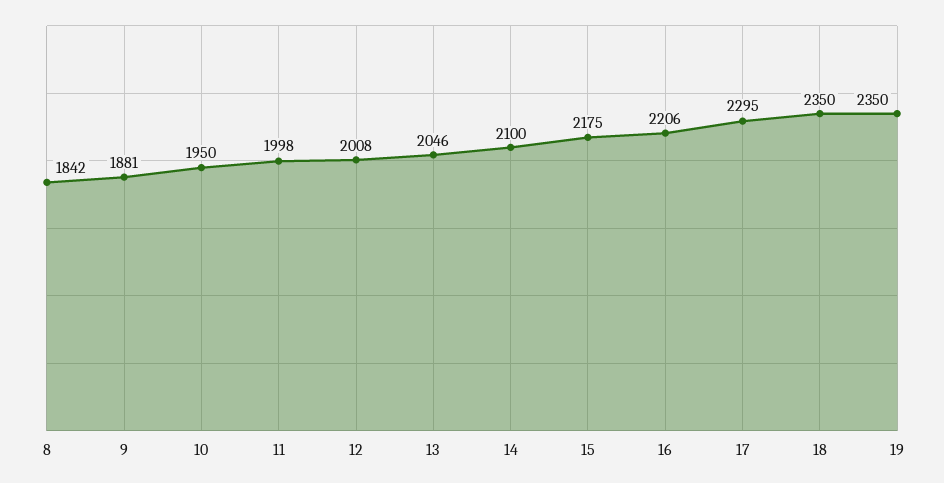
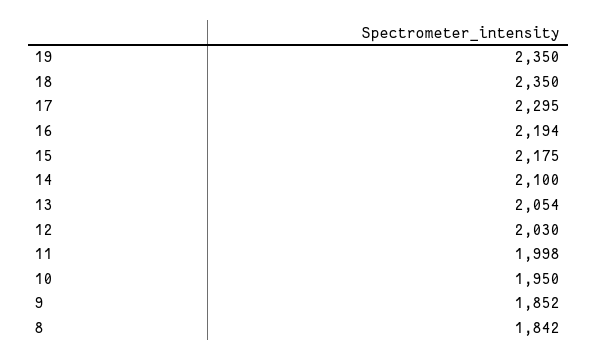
  {
    "8": 1842,
-   "9": 1881,
+   "9": 1852,
    "10": 1950,
    "11": 1998,
-   "12": 2008,
+   "12": 2030,
-   "13": 2046,
+   "13": 2054,
    "14": 2100,
    "15": 2175,
-   "16": 2206,
+   "16": 2194,
    "17": 2295,
    "18": 2350,
    "19": 2350
  }

